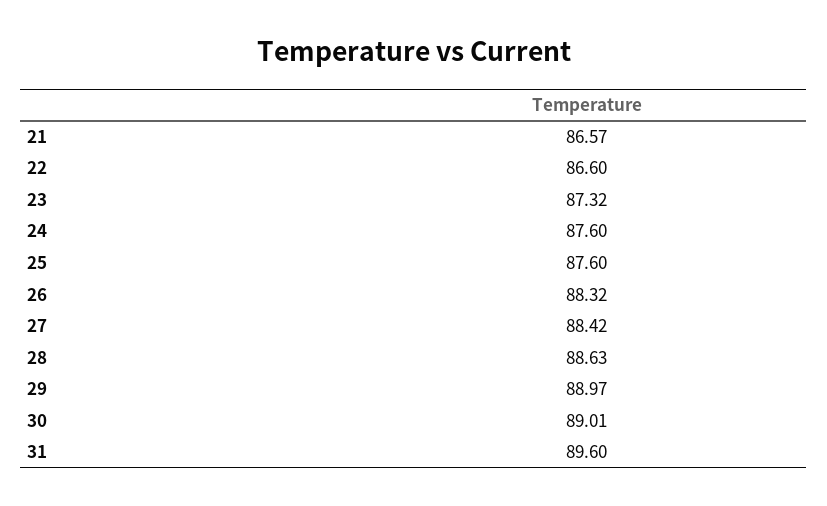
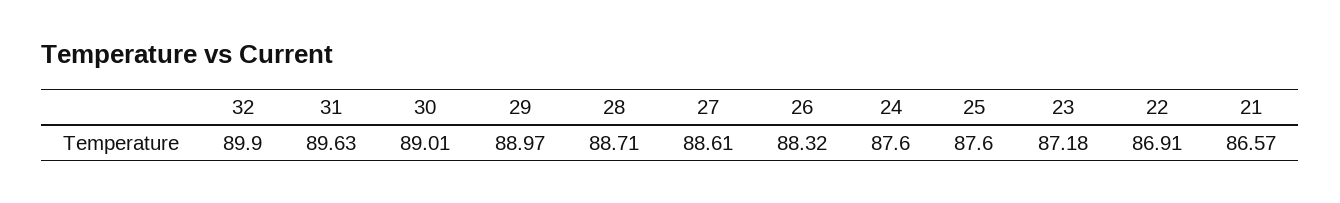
  {
    "21": 86.57,
-   "22": 86.6,
+   "22": 86.91,
-   "23": 87.32,
+   "23": 87.18,
    "24": 87.6,
    "25": 87.6,
    "26": 88.32,
-   "27": 88.42,
+   "27": 88.61,
-   "28": 88.63,
+   "28": 88.71,
    "29": 88.97,
    "30": 89.01,
-   "31": 89.6
+   "31": 89.63,
+   "32": 89.9
  }

